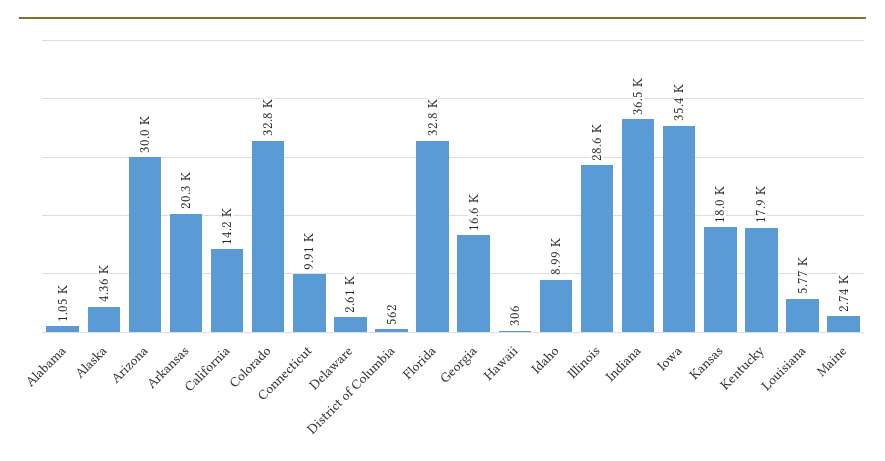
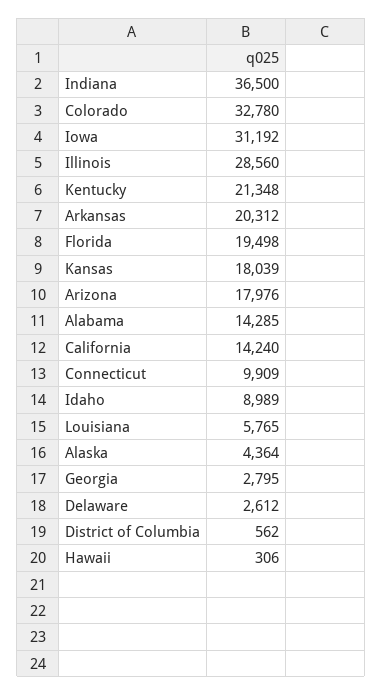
  {
-   "Alabama": 1050,
+   "Alabama": 14285,
    "Alaska": 4364,
-   "Arizona": 30000,
+   "Arizona": 17976,
    "Arkansas": 20312,
    "California": 14240,
    "Colorado": 32780,
    "Connecticut": 9909,
    "Delaware": 2612,
    "District of Columbia": 562,
-   "Florida": 32800,
+   "Florida": 19498,
-   "Georgia": 16600,
+   "Georgia": 2795,
    "Hawaii": 306,
    "Idaho": 8989,
    "Illinois": 28560,
    "Indiana": 36500,
-   "Iowa": 35400,
+   "Iowa": 31192,
    "Kansas": 18039,
-   "Kentucky": 17900,
+   "Kentucky": 21348,
-   "Louisiana": 5765,
+   "Louisiana": 5765
-   "Maine": 2740
  }

